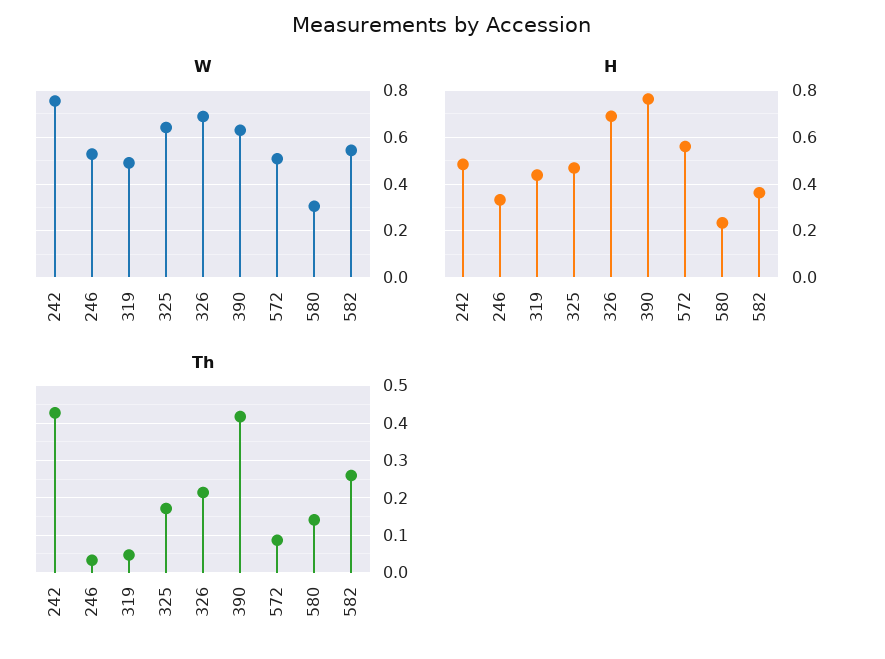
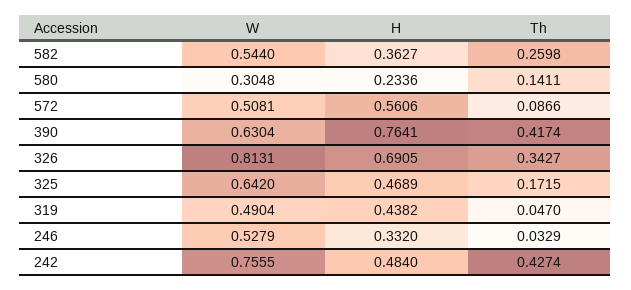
  {
    "W": {
      "242": 0.7555,
      "246": 0.5279,
      "319": 0.4904,
      "325": 0.642,
-     "326": 0.7,
+     "326": 0.8131,
      "390": 0.6304,
      "572": 0.5081,
      "580": 0.3048,
      "582": 0.544
    },
    "H": {
      "242": 0.484,
      "246": 0.332,
      "319": 0.4382,
      "325": 0.4689,
      "326": 0.6905,
      "390": 0.7641,
      "572": 0.5606,
      "580": 0.2336,
      "582": 0.3627
    },
    "Th": {
      "242": 0.4274,
      "246": 0.0329,
      "319": 0.047,
      "325": 0.1715,
-     "326": 0.22,
+     "326": 0.3427,
      "390": 0.4174,
      "572": 0.0866,
      "580": 0.1411,
      "582": 0.2598
    }
  }

